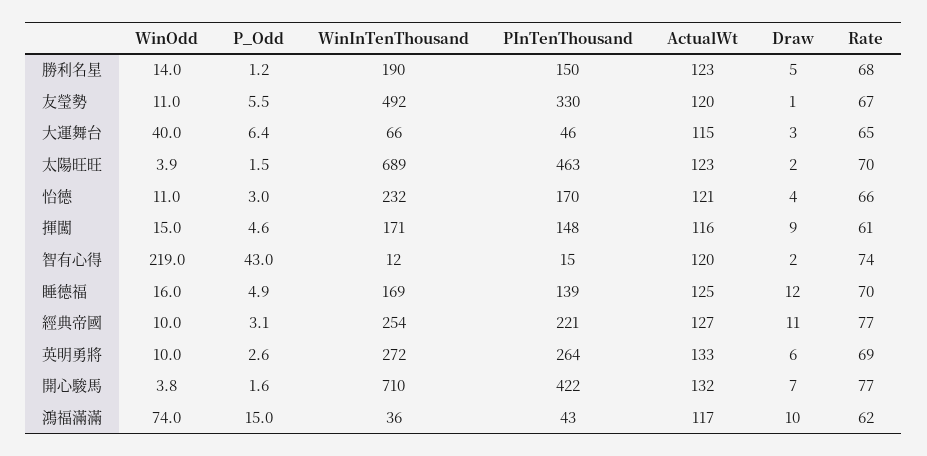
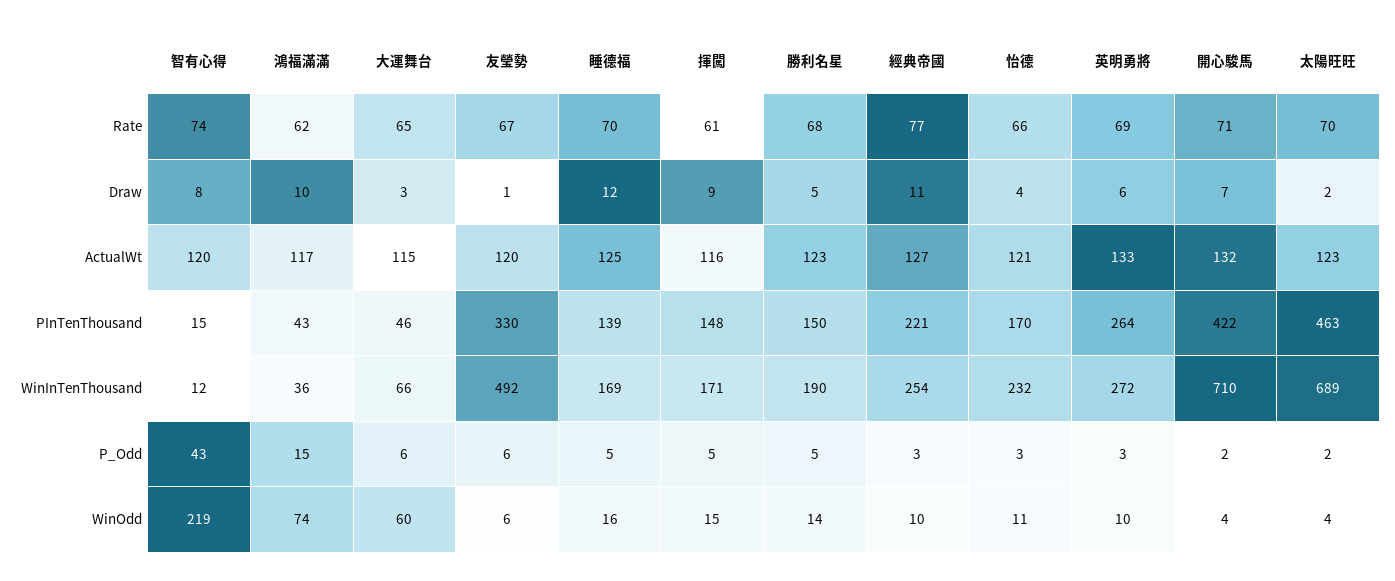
  {
    "WinOdd": {
      "勝利名星": 14,
-     "友瑩勢": 11,
+     "友瑩勢": 6,
-     "大運舞台": 40,
+     "大運舞台": 60,
      "太陽旺旺": 3.9,
      "怡德": 11,
      "揮闖": 15,
      "智有心得": 219,
      "睡德福": 16,
      "經典帝國": 10,
      "英明勇將": 10,
      "開心駿馬": 3.8,
      "鴻福滿滿": 74
    },
    "P_Odd": {
-     "勝利名星": 1.2,
+     "勝利名星": 5,
      "友瑩勢": 5.5,
      "大運舞台": 6.4,
      "太陽旺旺": 1.5,
      "怡德": 3,
      "揮闖": 4.6,
      "智有心得": 43,
      "睡德福": 4.9,
      "經典帝國": 3.1,
      "英明勇將": 2.6,
      "開心駿馬": 1.6,
      "鴻福滿滿": 15
    },
    "WinInTenThousand": {
      "勝利名星": 190,
      "友瑩勢": 492,
      "大運舞台": 66,
      "太陽旺旺": 689,
      "怡德": 232,
      "揮闖": 171,
      "智有心得": 12,
      "睡德福": 169,
      "經典帝國": 254,
      "英明勇將": 272,
      "開心駿馬": 710,
      "鴻福滿滿": 36
    },
    "PInTenThousand": {
      "勝利名星": 150,
      "友瑩勢": 330,
      "大運舞台": 46,
      "太陽旺旺": 463,
      "怡德": 170,
      "揮闖": 148,
      "智有心得": 15,
      "睡德福": 139,
      "經典帝國": 221,
      "英明勇將": 264,
      "開心駿馬": 422,
      "鴻福滿滿": 43
    },
    "ActualWt": {
      "勝利名星": 123,
      "友瑩勢": 120,
      "大運舞台": 115,
      "太陽旺旺": 123,
      "怡德": 121,
      "揮闖": 116,
      "智有心得": 120,
      "睡德福": 125,
      "經典帝國": 127,
      "英明勇將": 133,
      "開心駿馬": 132,
      "鴻福滿滿": 117
    },
    "Draw": {
      "勝利名星": 5,
      "友瑩勢": 1,
      "大運舞台": 3,
      "太陽旺旺": 2,
      "怡德": 4,
      "揮闖": 9,
-     "智有心得": 2,
+     "智有心得": 8,
      "睡德福": 12,
      "經典帝國": 11,
      "英明勇將": 6,
      "開心駿馬": 7,
      "鴻福滿滿": 10
    },
    "Rate": {
      "勝利名星": 68,
      "友瑩勢": 67,
      "大運舞台": 65,
      "太陽旺旺": 70,
      "怡德": 66,
      "揮闖": 61,
      "智有心得": 74,
      "睡德福": 70,
      "經典帝國": 77,
      "英明勇將": 69,
-     "開心駿馬": 77,
+     "開心駿馬": 71,
      "鴻福滿滿": 62
    }
  }

